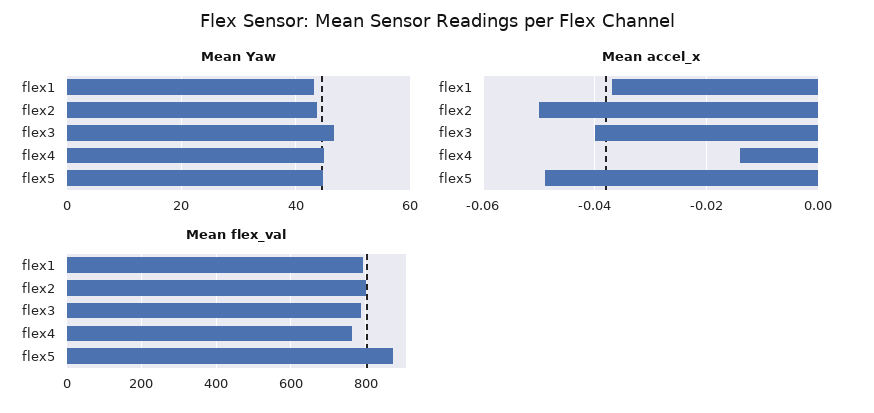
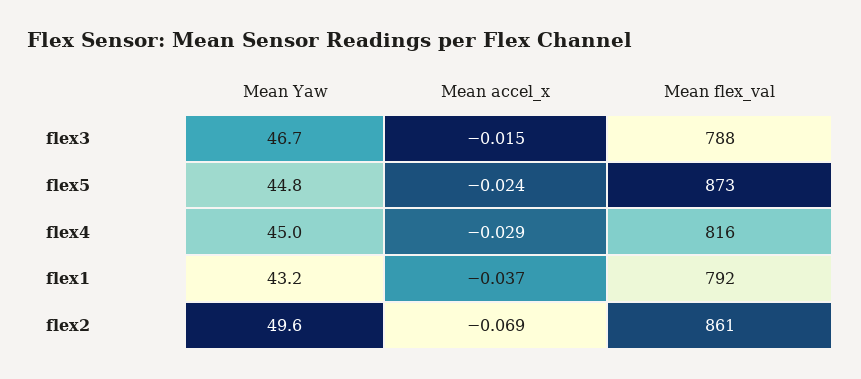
  {
    "Mean Yaw": {
      "flex1": 43.2,
-     "flex2": 44,
+     "flex2": 49.6,
      "flex3": 46.7,
      "flex4": 45,
      "flex5": 44.8
    },
    "Mean accel_x": {
      "flex1": -0.037,
-     "flex2": -0.05,
+     "flex2": -0.069,
-     "flex3": -0.04,
+     "flex3": -0.015,
-     "flex4": -0.015,
+     "flex4": -0.029,
-     "flex5": -0.05
+     "flex5": -0.024
    },
    "Mean flex_val": {
      "flex1": 792,
-     "flex2": 800,
+     "flex2": 861,
      "flex3": 788,
-     "flex4": 760,
+     "flex4": 816,
      "flex5": 873
    }
  }

